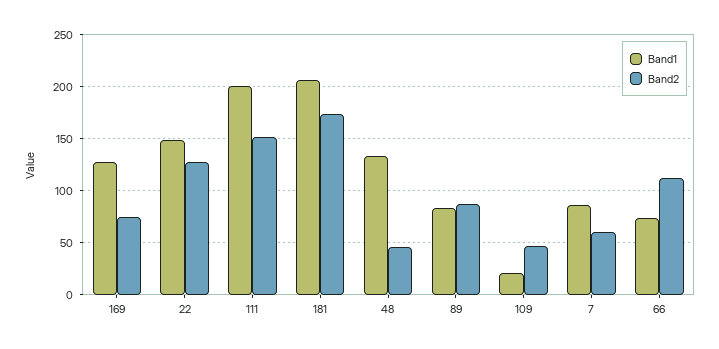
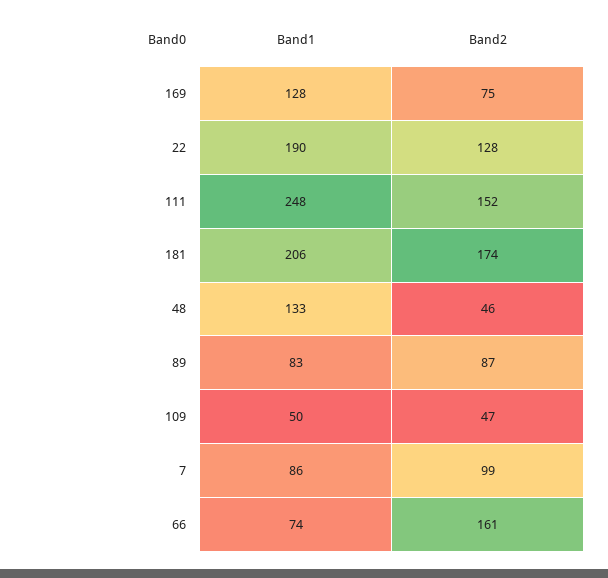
  {
    "Band1": {
      "169": 128,
-     "22": 150,
+     "22": 190,
-     "111": 200,
+     "111": 248,
      "181": 206,
      "48": 133,
      "89": 83,
-     "109": 20,
+     "109": 50,
      "7": 86,
      "66": 74
    },
    "Band2": {
      "169": 75,
      "22": 128,
      "111": 152,
      "181": 174,
      "48": 46,
      "89": 87,
      "109": 47,
-     "7": 60,
+     "7": 99,
-     "66": 110
+     "66": 161
    }
  }

